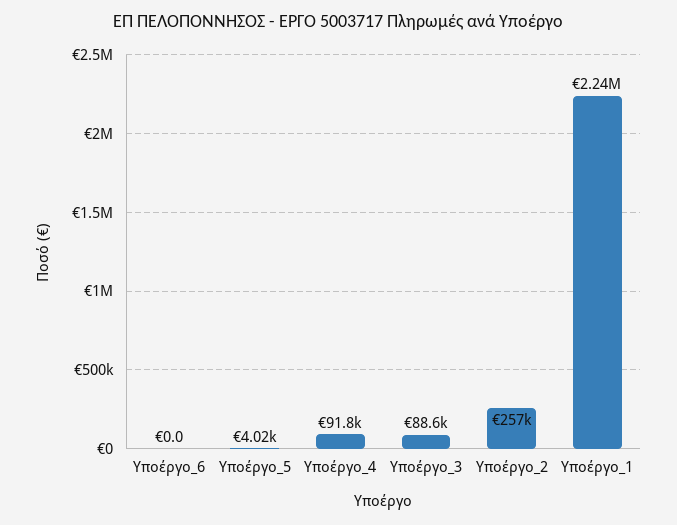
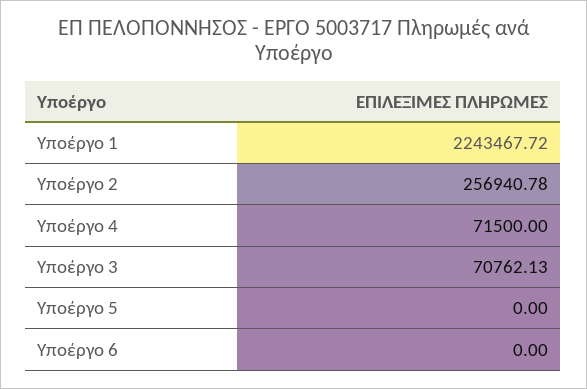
  {
    "Υποέργο_6": 0,
-   "Υποέργο_5": 4020,
+   "Υποέργο_5": 0,
-   "Υποέργο_4": 91800,
+   "Υποέργο_4": 71500,
-   "Υποέργο_3": 88600,
+   "Υποέργο_3": 70762.13,
    "Υποέργο_2": 256940.78,
    "Υποέργο_1": 2243467.72
  }

